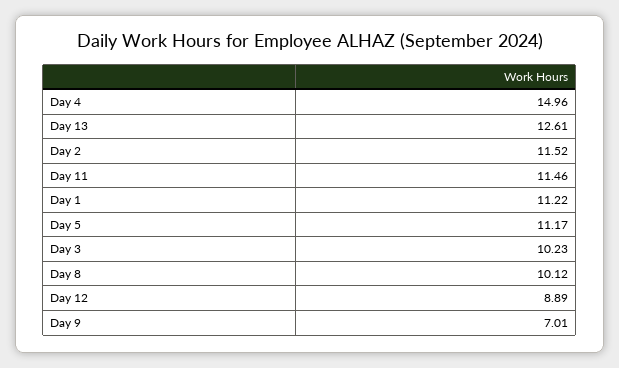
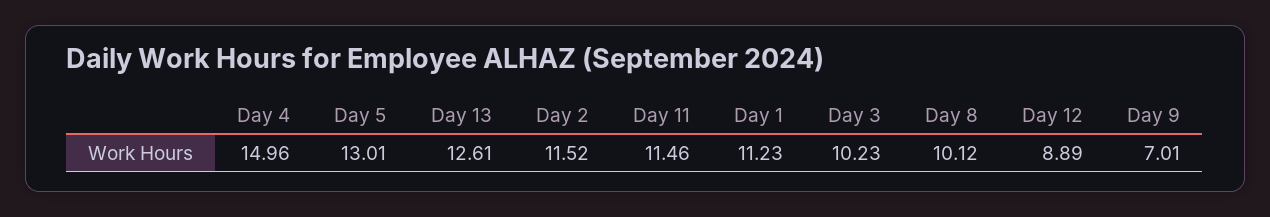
  {
    "Day 4": 14.96,
    "Day 13": 12.61,
    "Day 2": 11.52,
    "Day 11": 11.46,
-   "Day 1": 11.22,
+   "Day 1": 11.23,
-   "Day 5": 11.17,
+   "Day 5": 13.01,
    "Day 3": 10.23,
    "Day 8": 10.12,
    "Day 12": 8.89,
    "Day 9": 7.01
  }

